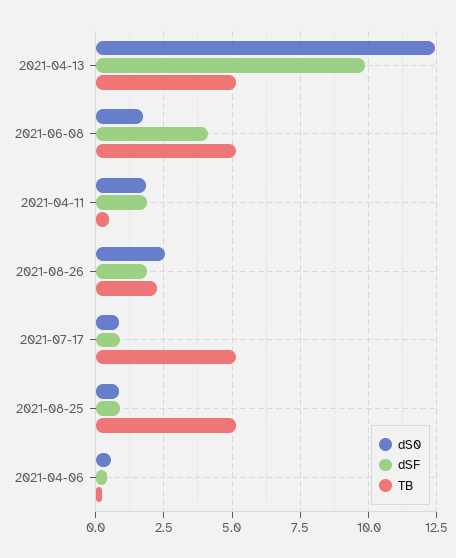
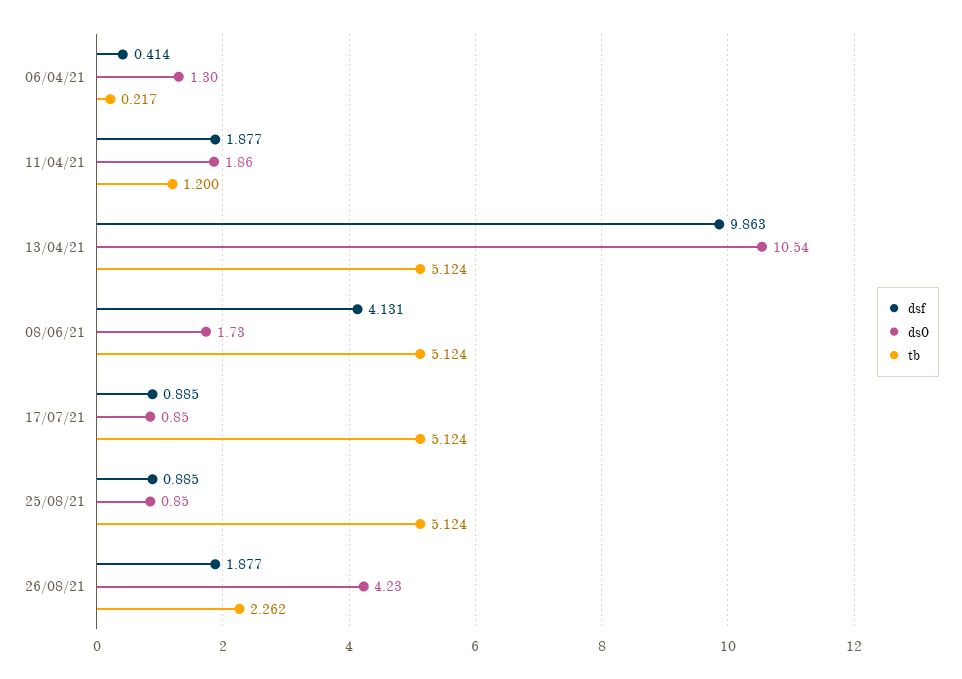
  {
    "dS0": {
-     "2021-04-13": 12.5,
+     "2021-04-13": 10.54,
      "2021-06-08": 1.73,
      "2021-04-11": 1.86,
-     "2021-08-26": 2.5,
+     "2021-08-26": 4.23,
      "2021-07-17": 0.85,
      "2021-08-25": 0.85,
-     "2021-04-06": 0.5
+     "2021-04-06": 1.3
    },
    "dSF": {
      "2021-04-13": 9.863,
      "2021-06-08": 4.131,
      "2021-04-11": 1.877,
      "2021-08-26": 1.877,
      "2021-07-17": 0.885,
      "2021-08-25": 0.885,
      "2021-04-06": 0.414
    },
    "TB": {
      "2021-04-13": 5.124,
      "2021-06-08": 5.124,
-     "2021-04-11": 0.5,
+     "2021-04-11": 1.2,
      "2021-08-26": 2.262,
      "2021-07-17": 5.124,
      "2021-08-25": 5.124,
      "2021-04-06": 0.217
    }
  }

